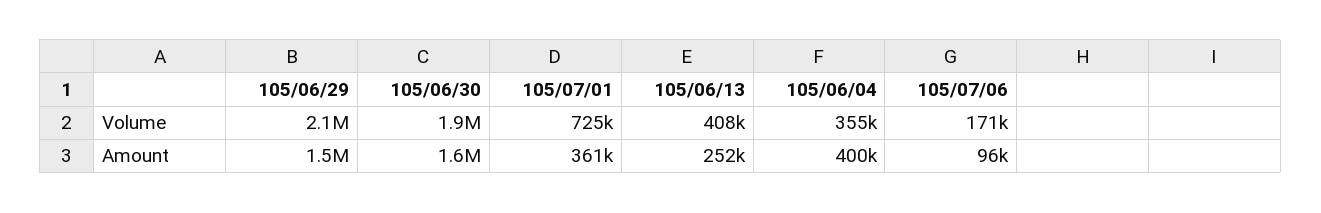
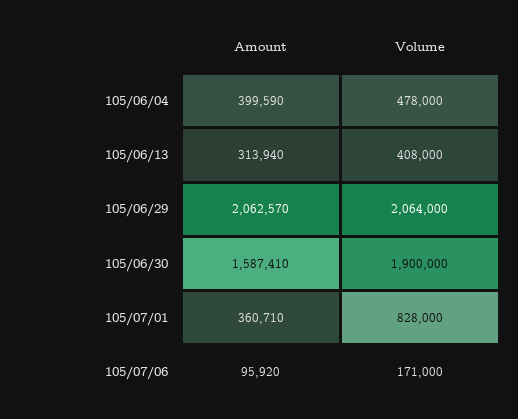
  {
    "105/06/29": {
      "Volume": 2064000,
-     "Amount": 1500000
+     "Amount": 2062570
    },
    "105/06/30": {
      "Volume": 1900000,
      "Amount": 1587410
    },
    "105/07/01": {
-     "Volume": 725000,
+     "Volume": 828000,
      "Amount": 360710
    },
    "105/06/13": {
      "Volume": 408000,
-     "Amount": 252000
+     "Amount": 313940
    },
    "105/06/04": {
-     "Volume": 355000,
+     "Volume": 478000,
      "Amount": 399590
    },
    "105/07/06": {
      "Volume": 171000,
      "Amount": 95920
    }
  }

